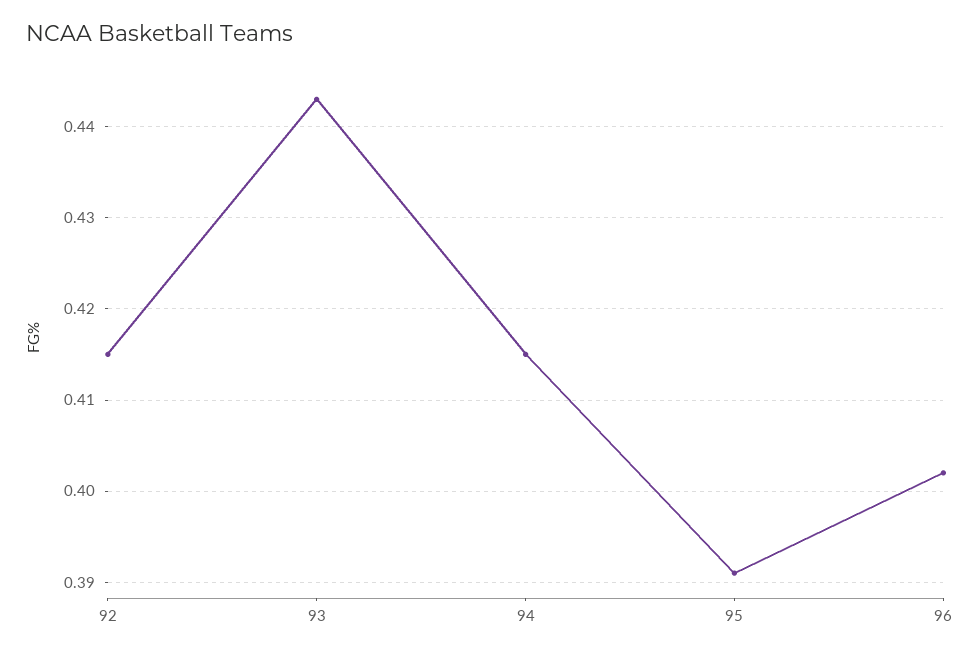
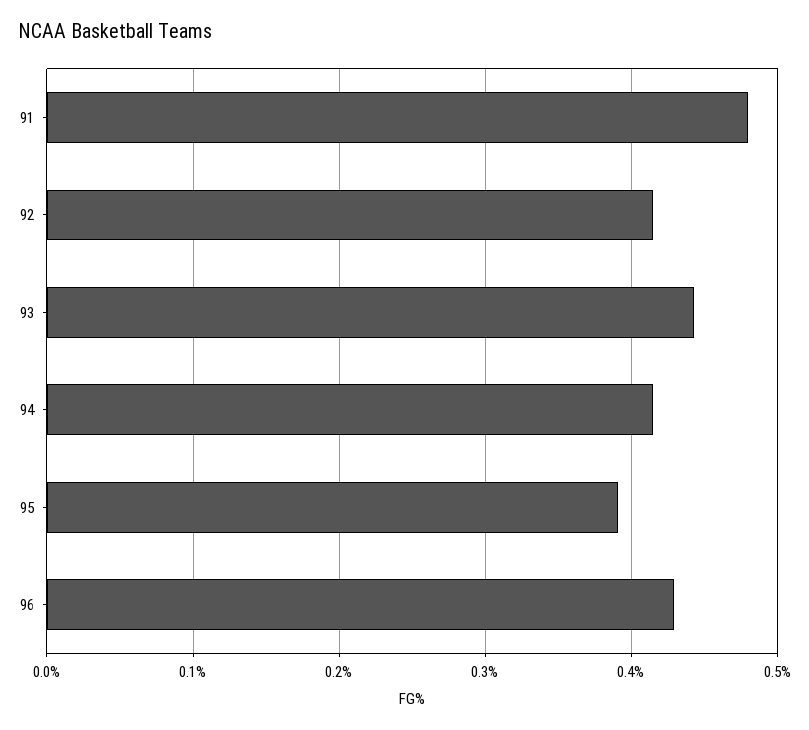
  {
    "92": 0.415,
    "93": 0.443,
    "94": 0.415,
    "95": 0.391,
-   "96": 0.402
+   "96": 0.43,
+   "91": 0.48
  }

